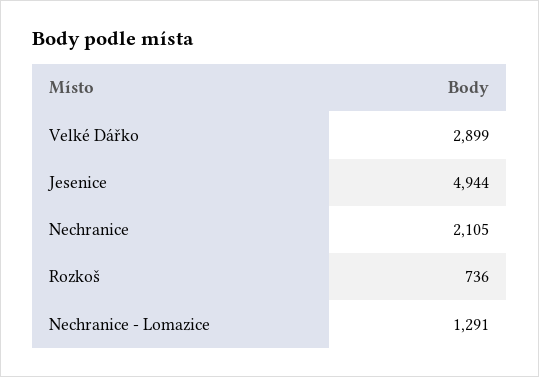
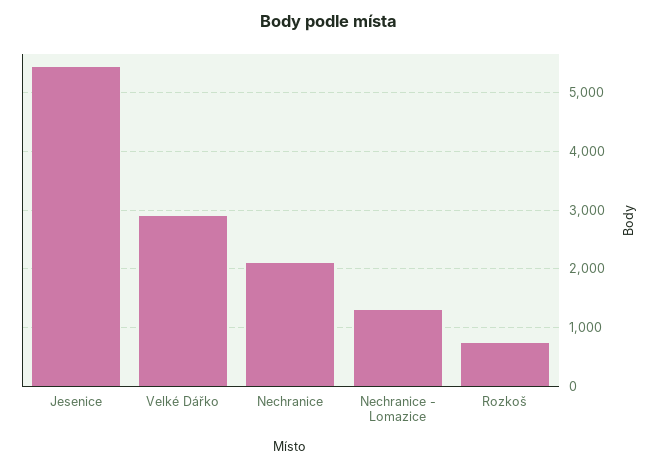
  {
    "Velké Dářko": 2899,
-   "Jesenice": 4944,
+   "Jesenice": 5400,
    "Nechranice": 2105,
    "Rozkoš": 736,
    "Nechranice - Lomazice": 1291
  }

